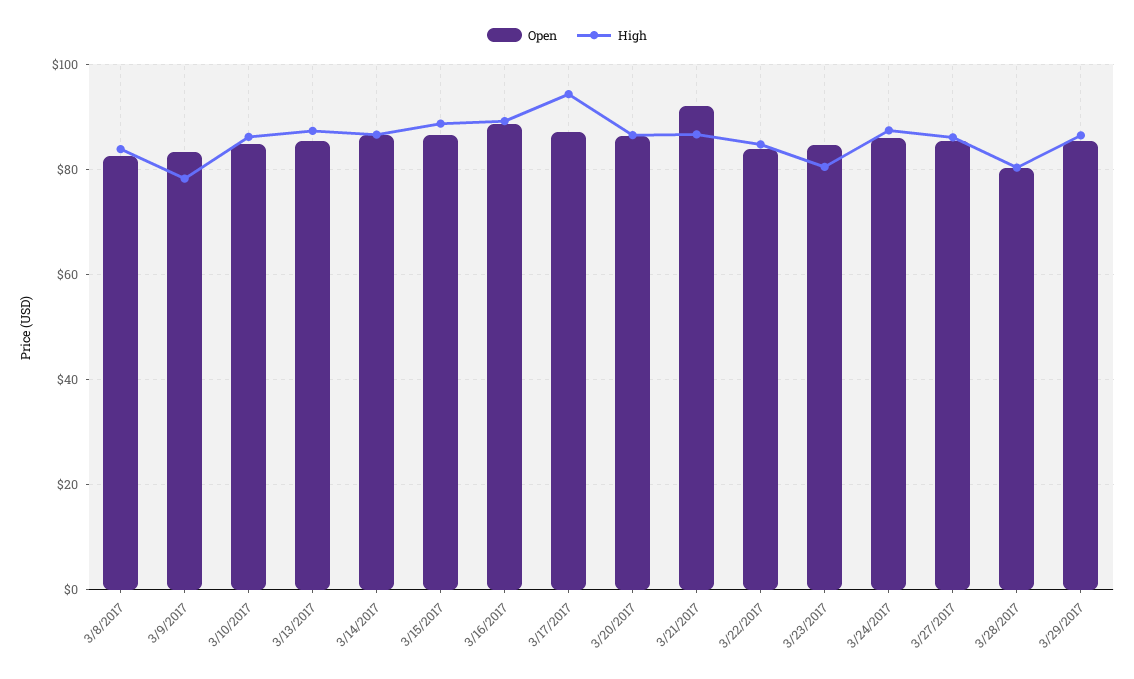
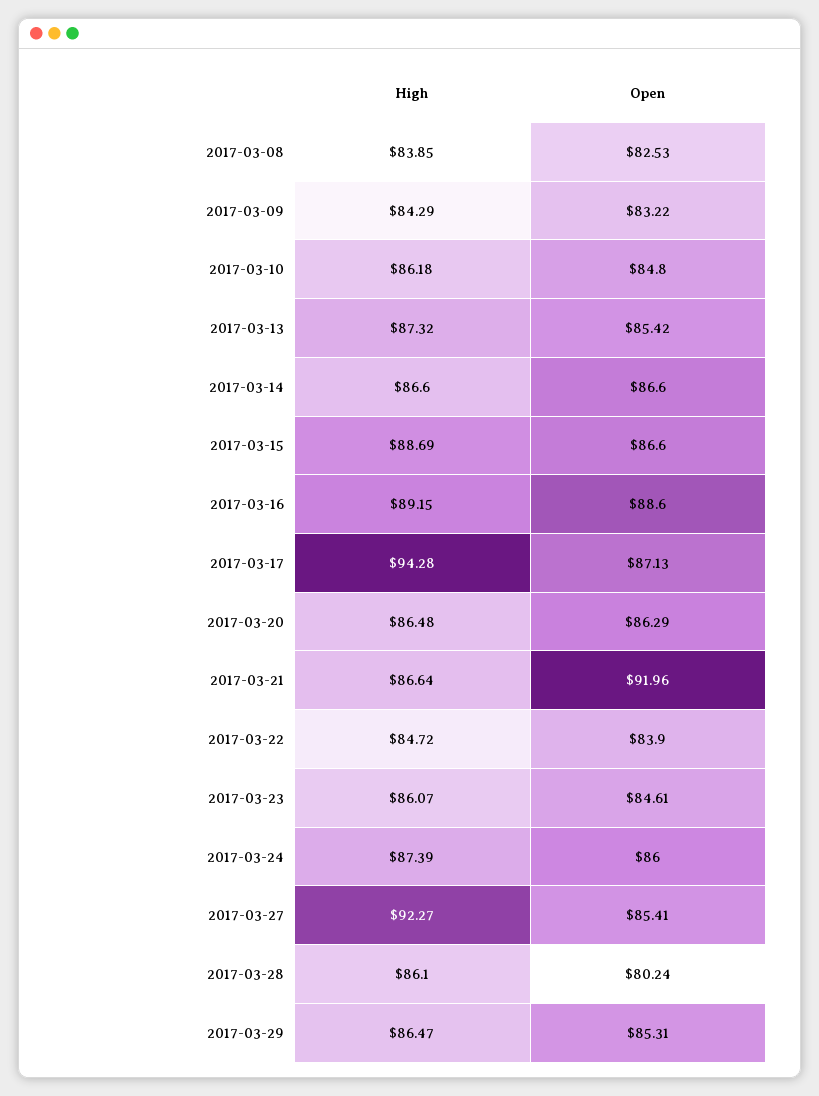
  {
    "Open": {
      "3/8/2017": 82.53,
      "3/9/2017": 83.22,
      "3/10/2017": 84.8,
      "3/13/2017": 85.42,
      "3/14/2017": 86.6,
      "3/15/2017": 86.6,
      "3/16/2017": 88.6,
      "3/17/2017": 87.13,
      "3/20/2017": 86.29,
      "3/21/2017": 91.96,
      "3/22/2017": 83.9,
      "3/23/2017": 84.61,
      "3/24/2017": 86,
      "3/27/2017": 85.41,
      "3/28/2017": 80.24,
      "3/29/2017": 85.31
    },
    "High": {
      "3/8/2017": 83.85,
-     "3/9/2017": 78,
+     "3/9/2017": 84.29,
      "3/10/2017": 86.18,
      "3/13/2017": 87.32,
      "3/14/2017": 86.6,
      "3/15/2017": 88.69,
      "3/16/2017": 89.15,
      "3/17/2017": 94.28,
      "3/20/2017": 86.48,
      "3/21/2017": 86.64,
      "3/22/2017": 84.72,
-     "3/23/2017": 80,
+     "3/23/2017": 86.07,
      "3/24/2017": 87.39,
-     "3/27/2017": 86,
+     "3/27/2017": 92.27,
-     "3/28/2017": 80,
+     "3/28/2017": 86.1,
      "3/29/2017": 86.47
    }
  }

